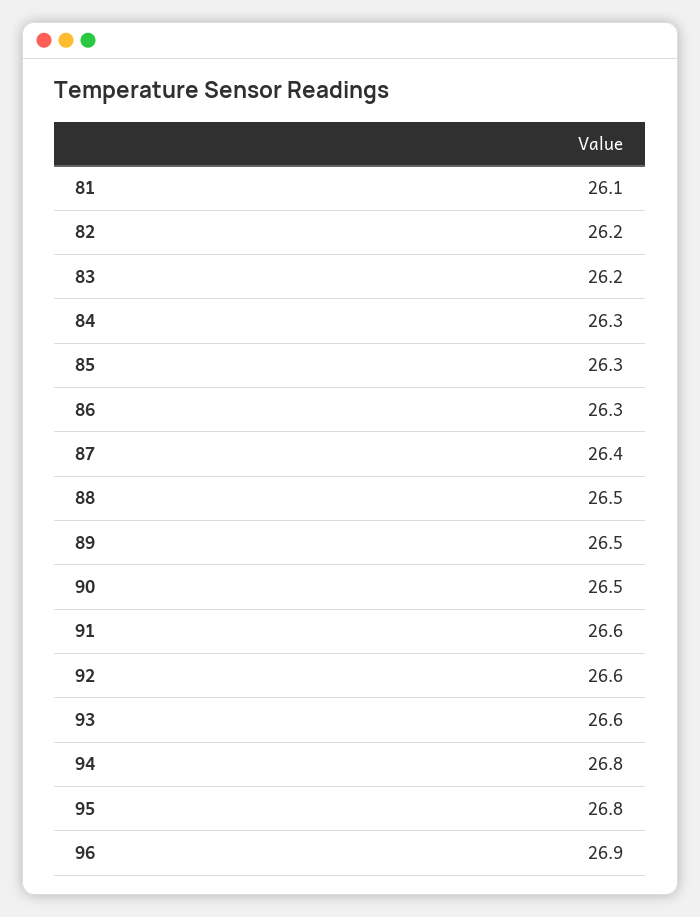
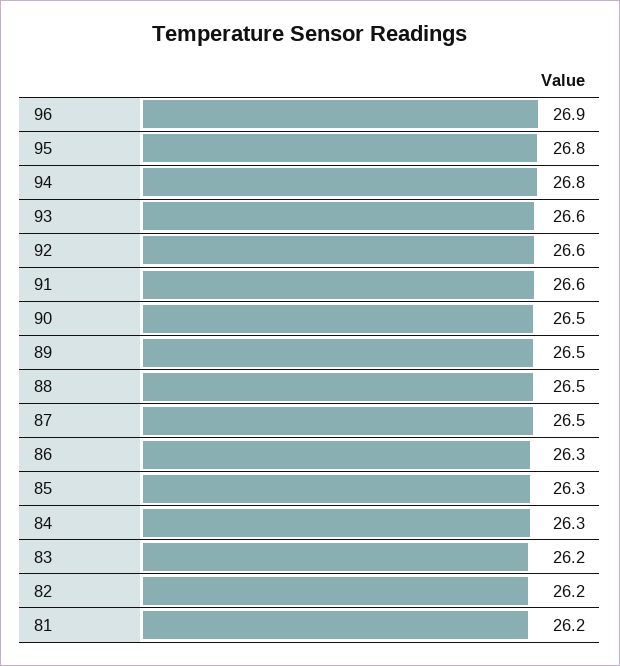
  {
-   "81": 26.1,
+   "81": 26.2,
    "82": 26.2,
    "83": 26.2,
    "84": 26.3,
    "85": 26.3,
    "86": 26.3,
-   "87": 26.4,
+   "87": 26.5,
    "88": 26.5,
    "89": 26.5,
    "90": 26.5,
    "91": 26.6,
    "92": 26.6,
    "93": 26.6,
    "94": 26.8,
    "95": 26.8,
    "96": 26.9
  }

